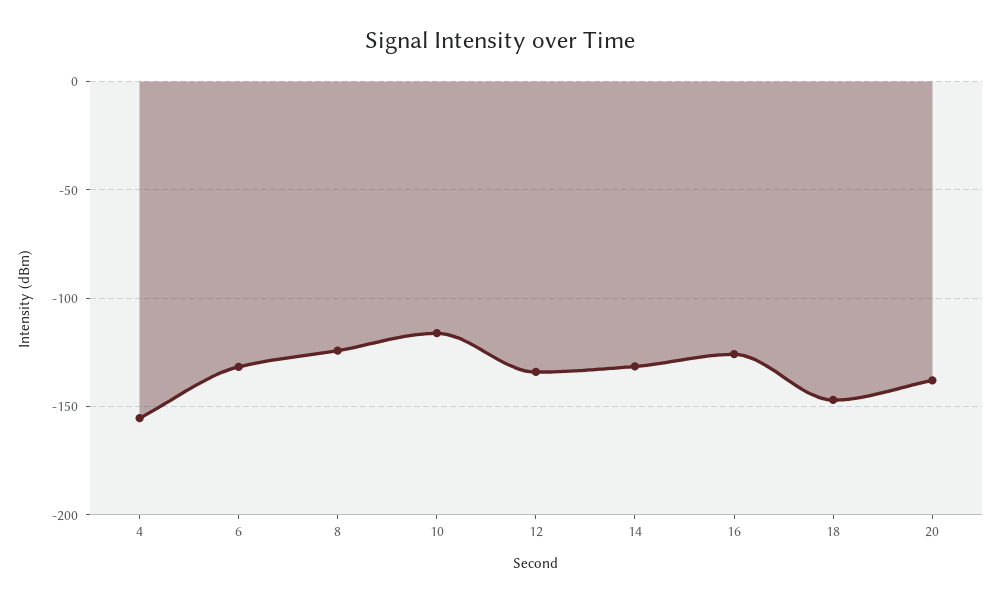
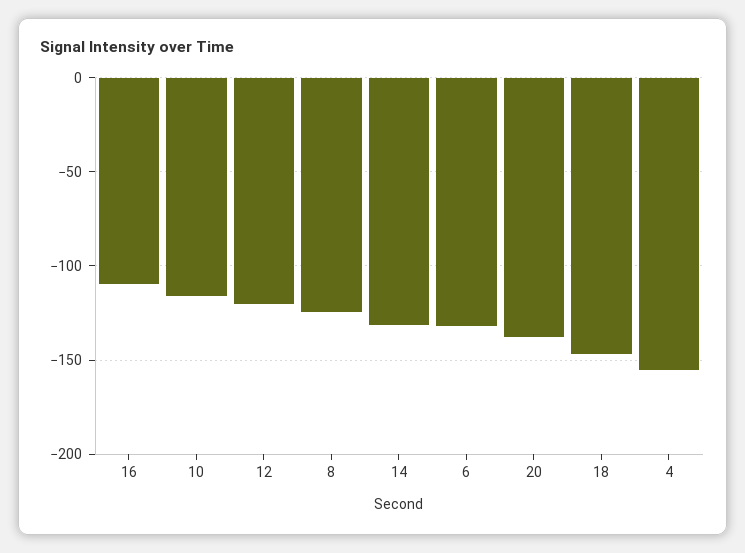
  {
    "4": -155,
    "6": -130,
    "8": -125,
    "10": -115,
-   "12": -135,
+   "12": -120,
    "14": -130,
-   "16": -125,
+   "16": -110,
    "18": -145,
    "20": -140
  }

